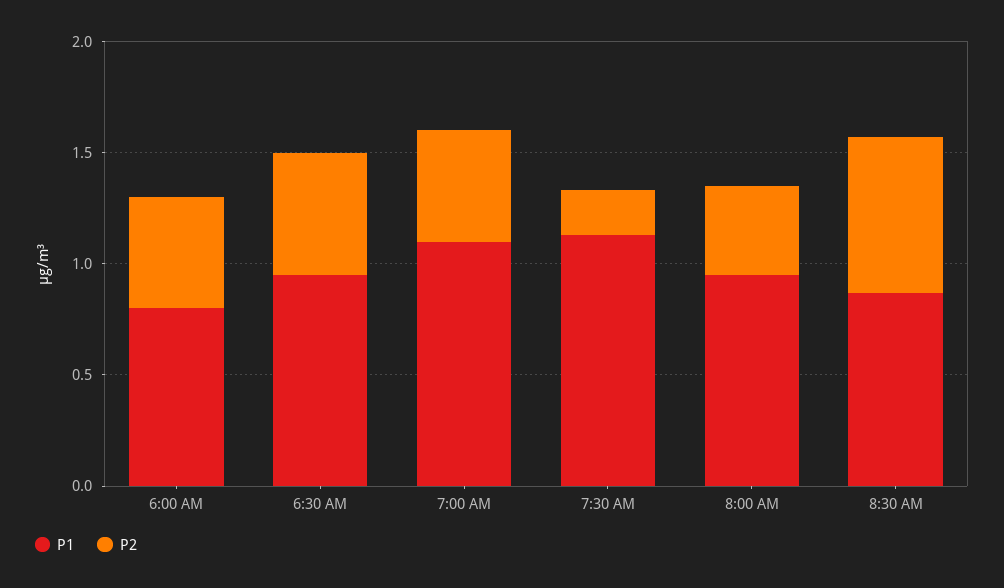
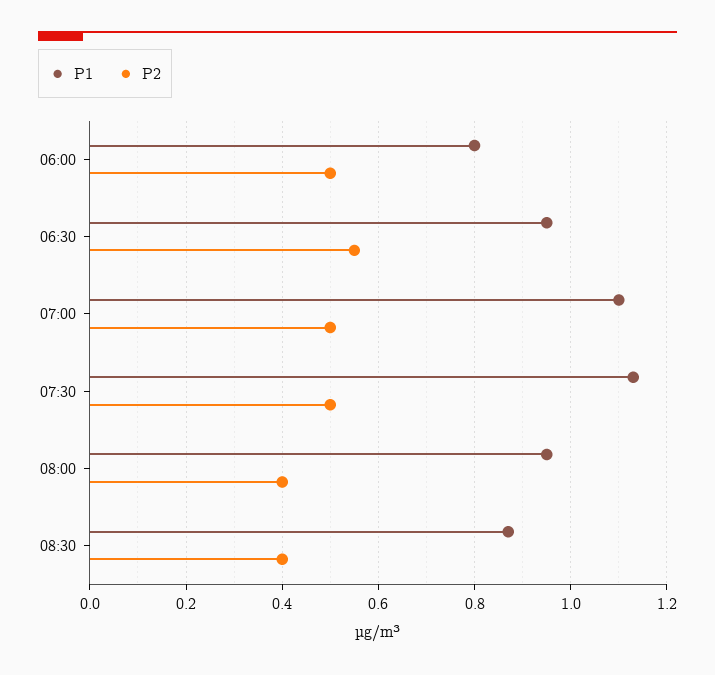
  {
    "P1": {
      "6:00 AM": 0.8,
      "6:30 AM": 0.95,
      "7:00 AM": 1.1,
      "7:30 AM": 1.15,
      "8:00 AM": 0.95,
      "8:30 AM": 0.85
    },
    "P2": {
      "6:00 AM": 0.5,
      "6:30 AM": 0.55,
      "7:00 AM": 0.5,
-     "7:30 AM": 0.2,
+     "7:30 AM": 0.5,
      "8:00 AM": 0.4,
-     "8:30 AM": 0.7
+     "8:30 AM": 0.4
    }
  }

